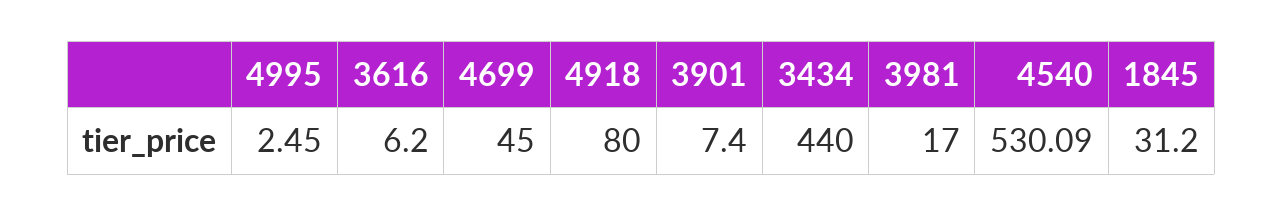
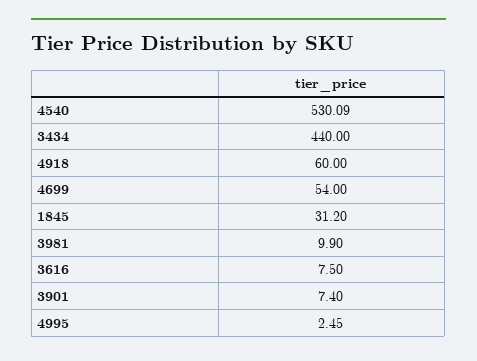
  {
    "4995": 2.45,
-   "3616": 6.2,
+   "3616": 7.5,
-   "4699": 45,
+   "4699": 54,
-   "4918": 80,
+   "4918": 60,
    "3901": 7.4,
    "3434": 440,
-   "3981": 17,
+   "3981": 9.9,
    "4540": 530.09,
    "1845": 31.2
  }

